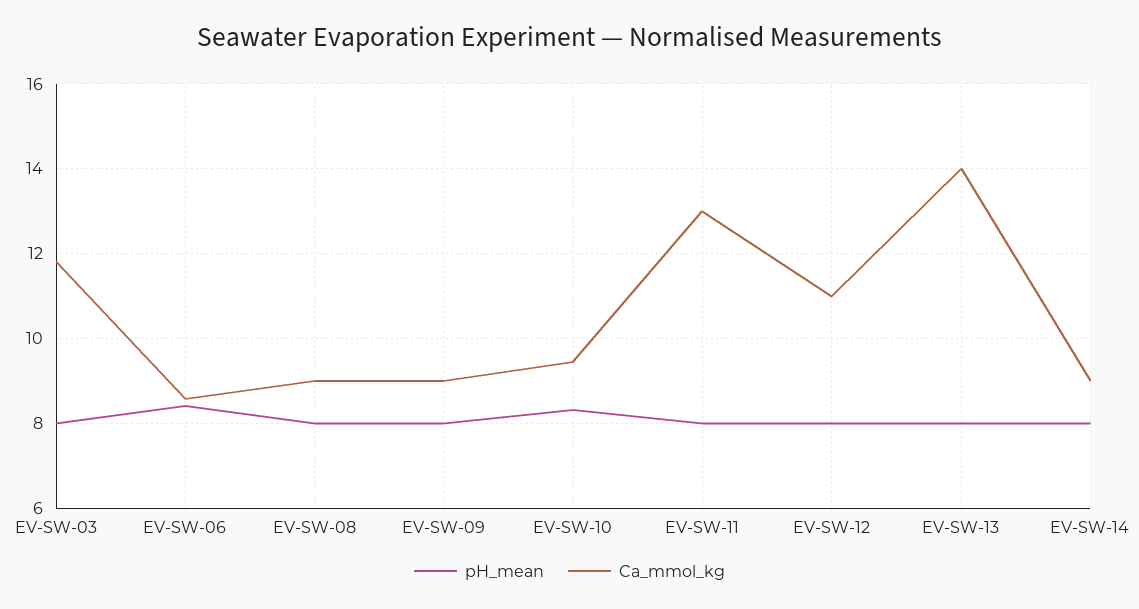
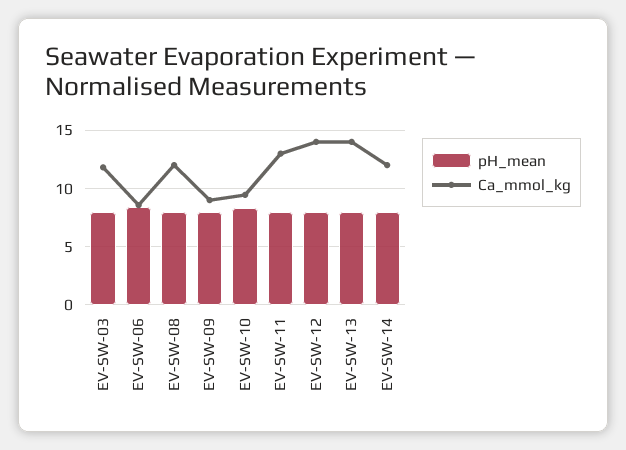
  {
    "pH_mean": {
      "EV-SW-03": 8,
      "EV-SW-06": 8.4,
      "EV-SW-08": 8,
      "EV-SW-09": 8,
      "EV-SW-10": 8.4,
      "EV-SW-11": 8,
      "EV-SW-12": 8,
      "EV-SW-13": 8,
      "EV-SW-14": 8
    },
    "Ca_mmol_kg": {
      "EV-SW-03": 11.8,
      "EV-SW-06": 8.6,
-     "EV-SW-08": 9,
+     "EV-SW-08": 12,
      "EV-SW-09": 9,
      "EV-SW-10": 9.4,
      "EV-SW-11": 13,
-     "EV-SW-12": 11,
+     "EV-SW-12": 14,
      "EV-SW-13": 14,
-     "EV-SW-14": 9
+     "EV-SW-14": 12
    }
  }

